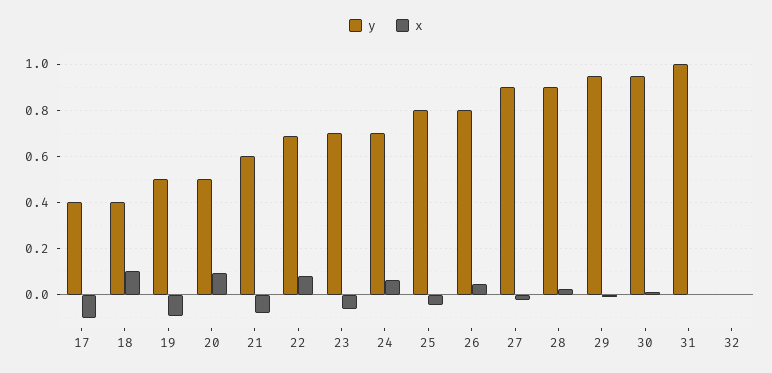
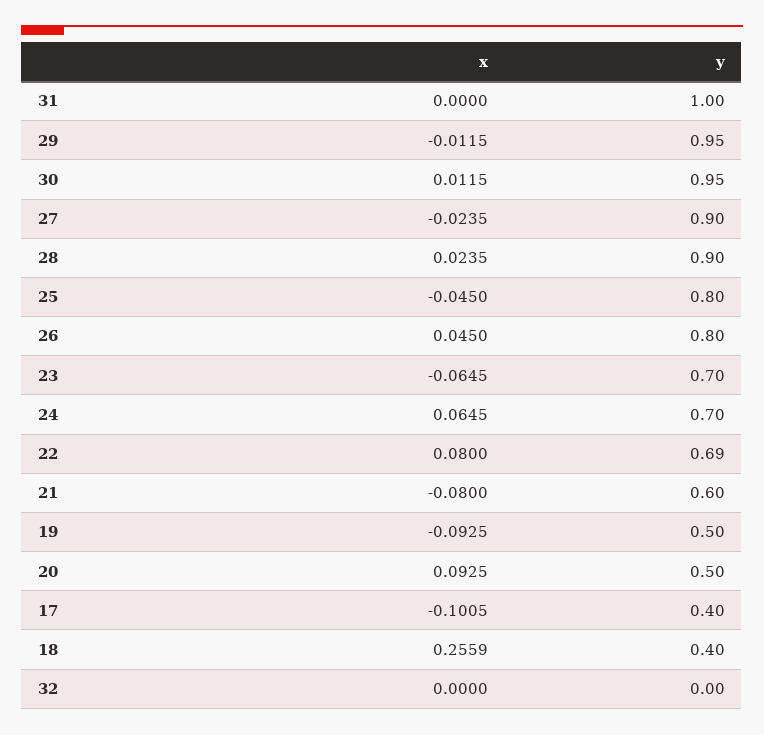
  {
    "y": {
      "17": 0.4,
      "18": 0.4,
      "19": 0.5,
      "20": 0.5,
      "21": 0.6,
      "22": 0.69,
      "23": 0.7,
      "24": 0.7,
      "25": 0.8,
      "26": 0.8,
      "27": 0.9,
      "28": 0.9,
      "29": 0.95,
      "30": 0.95,
      "31": 1,
      "32": 0
    },
    "x": {
      "17": -0.1005,
-     "18": 0.1,
+     "18": 0.2559,
      "19": -0.0925,
      "20": 0.0925,
      "21": -0.08,
      "22": 0.08,
      "23": -0.0645,
      "24": 0.0645,
      "25": -0.045,
      "26": 0.045,
      "27": -0.0235,
      "28": 0.0235,
      "29": -0.0115,
      "30": 0.0115,
      "31": 0,
      "32": 0
    }
  }

